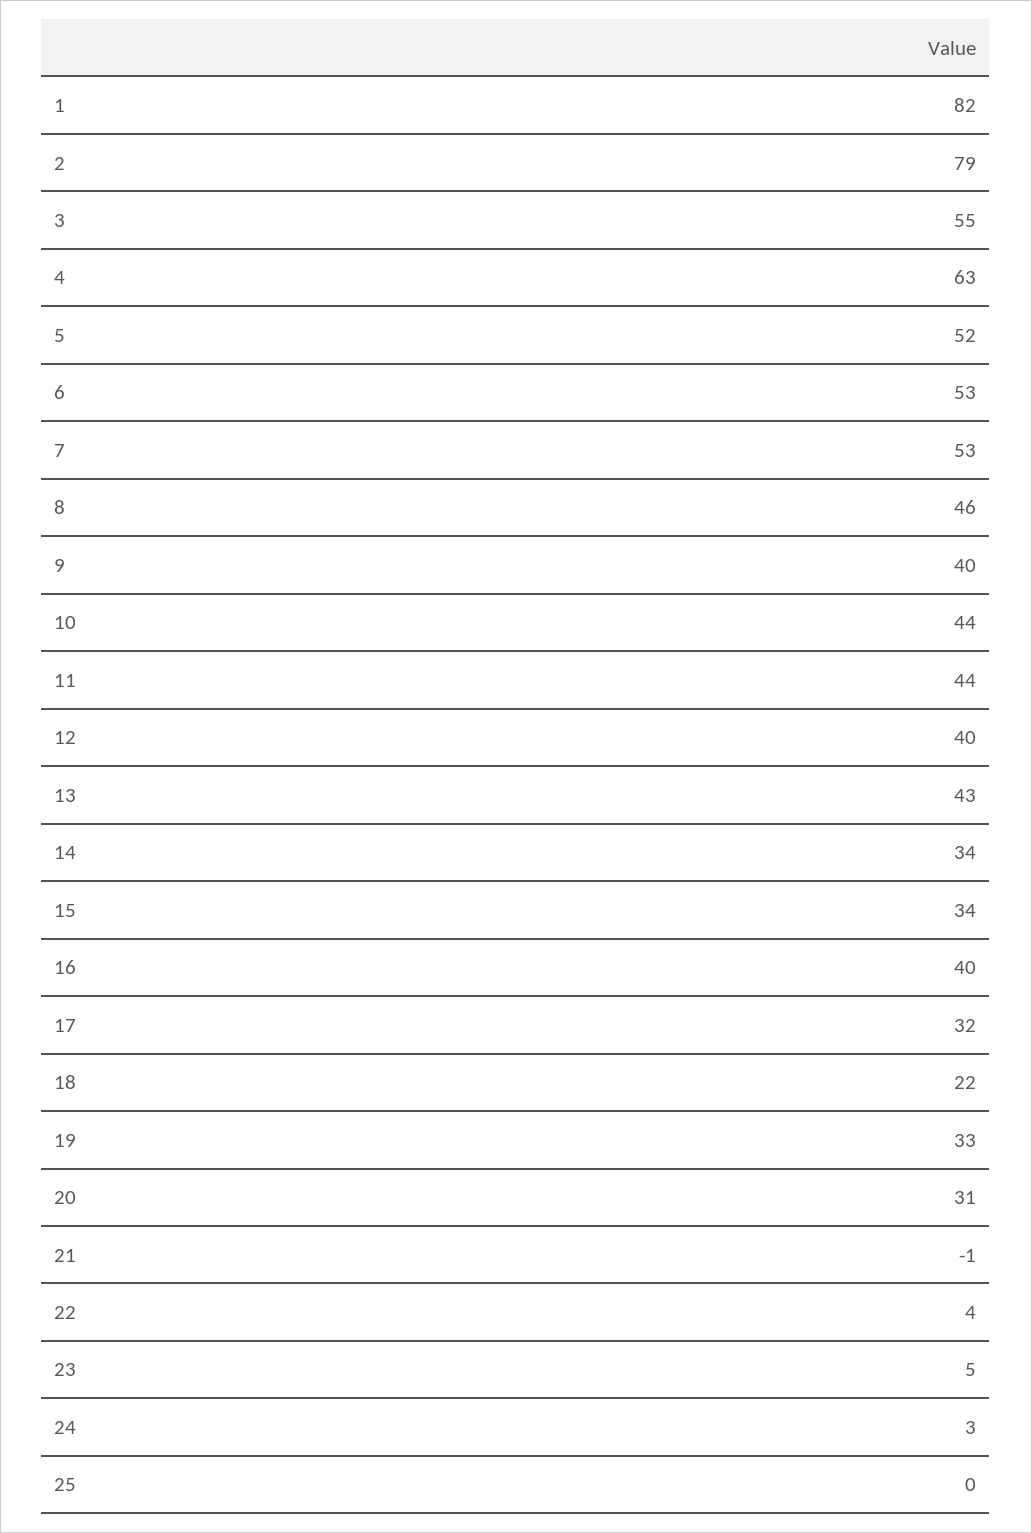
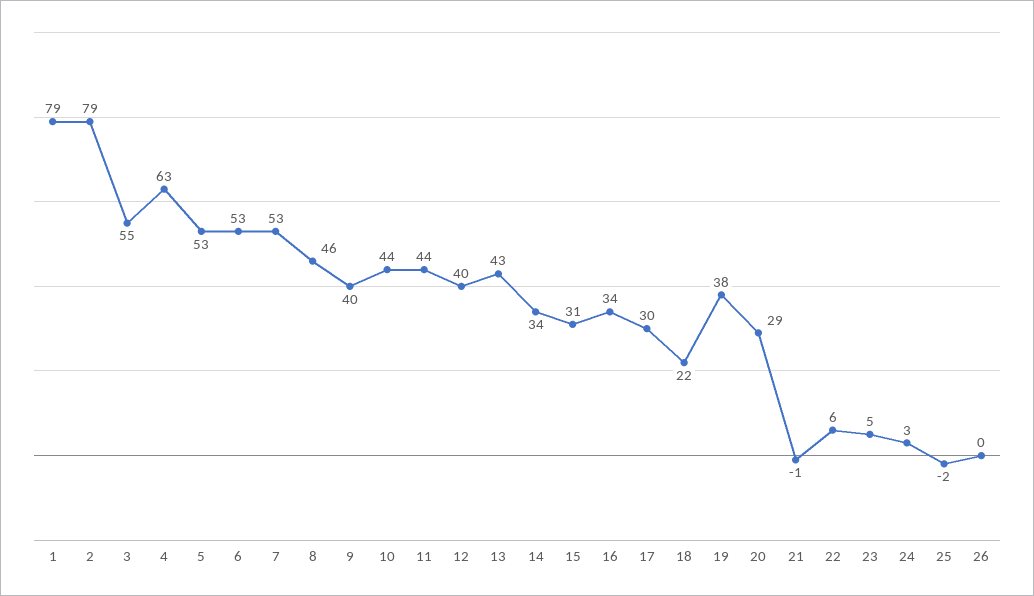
  {
-   "1": 82,
+   "1": 79,
    "2": 79,
    "3": 55,
    "4": 63,
-   "5": 52,
+   "5": 53,
    "6": 53,
    "7": 53,
    "8": 46,
    "9": 40,
    "10": 44,
    "11": 44,
    "12": 40,
    "13": 43,
    "14": 34,
-   "15": 34,
+   "15": 31,
-   "16": 40,
+   "16": 34,
-   "17": 32,
+   "17": 30,
    "18": 22,
-   "19": 33,
+   "19": 38,
-   "20": 31,
+   "20": 29,
    "21": -1,
-   "22": 4,
+   "22": 6,
    "23": 5,
    "24": 3,
-   "25": 0
+   "25": -2,
+   "26": 0
  }

